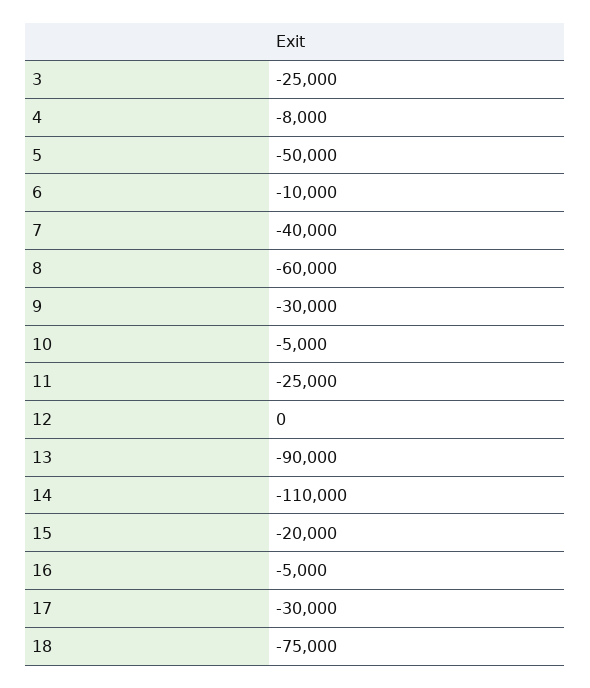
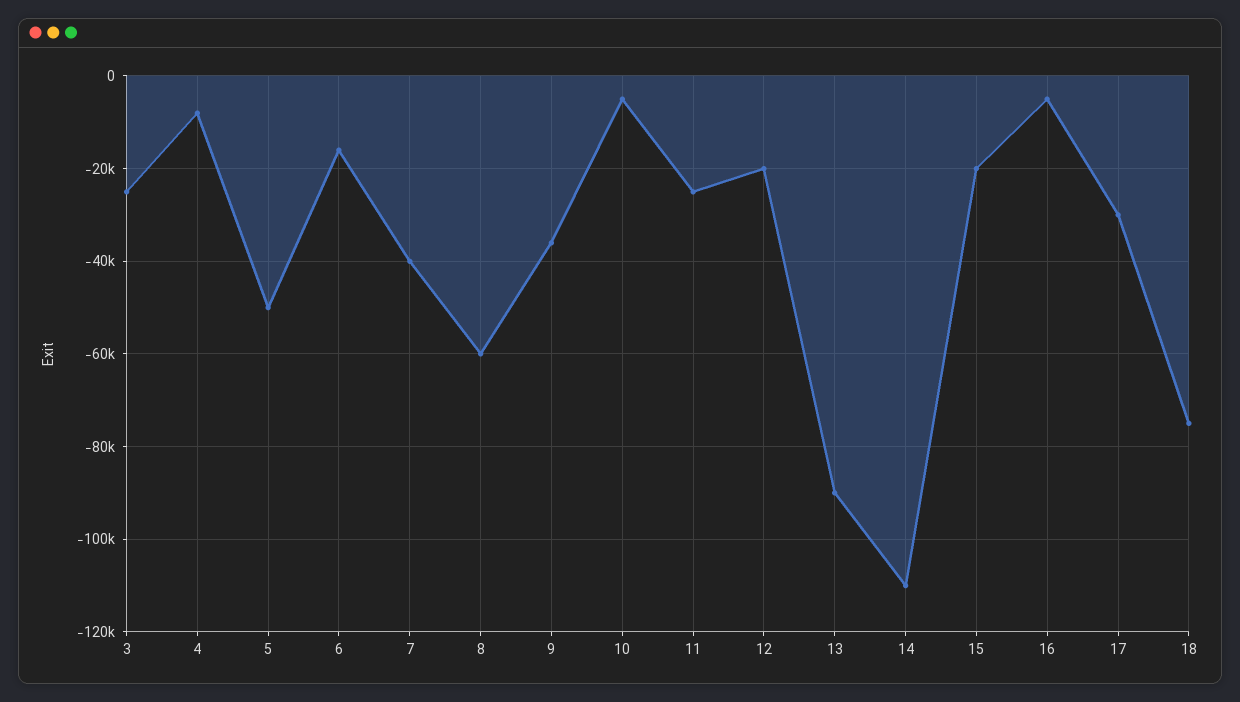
  {
    "3": -25000,
    "4": -8000,
    "5": -50000,
-   "6": -10000,
+   "6": -16000,
    "7": -40000,
    "8": -60000,
-   "9": -30000,
+   "9": -36000,
    "10": -5000,
    "11": -25000,
-   "12": 0,
+   "12": -20000,
    "13": -90000,
    "14": -110000,
    "15": -20000,
    "16": -5000,
    "17": -30000,
    "18": -75000
  }

